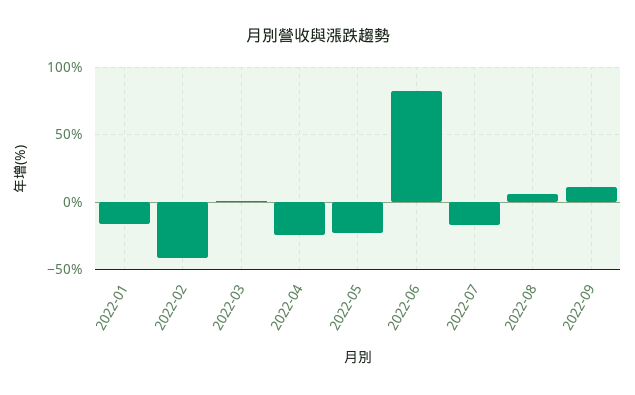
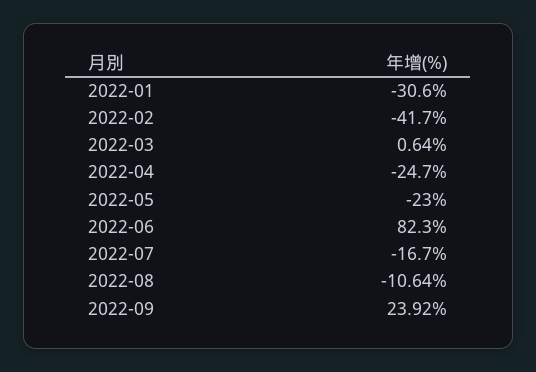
  {
-   "2022-01": -15,
+   "2022-01": -30.6,
    "2022-02": -41.7,
    "2022-03": 0.64,
    "2022-04": -24.7,
    "2022-05": -23,
    "2022-06": 82.3,
    "2022-07": -16.7,
-   "2022-08": 5,
+   "2022-08": -10.64,
-   "2022-09": 10
+   "2022-09": 23.92
  }

